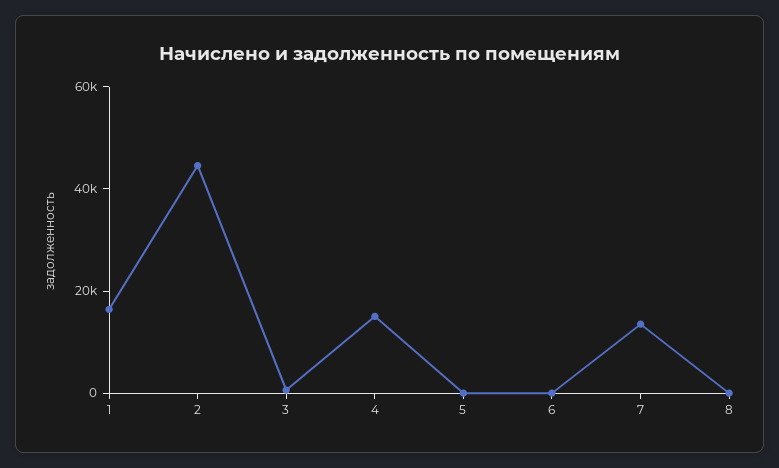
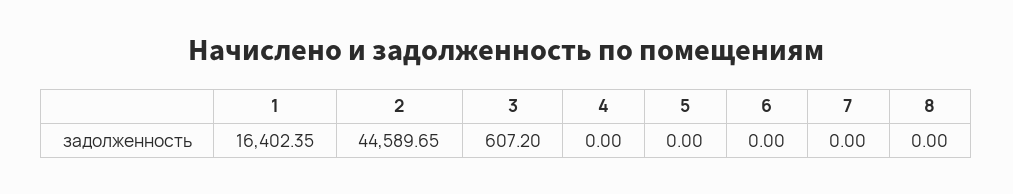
  {
    "1": 16402.35,
    "2": 44589.65,
    "3": 607.2,
-   "4": 15000,
+   "4": 0,
    "5": 0,
    "6": 0,
-   "7": 15000,
+   "7": 0,
    "8": 0
  }

